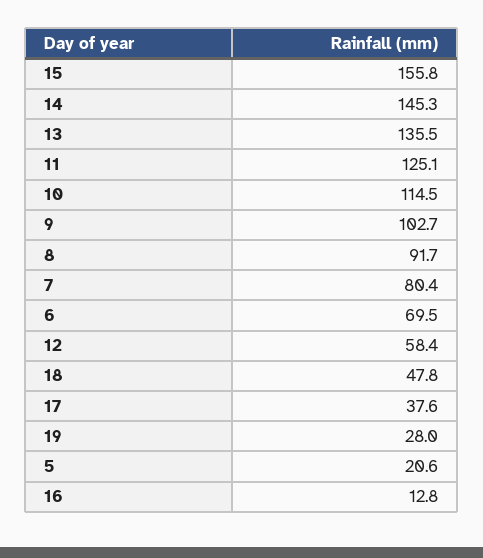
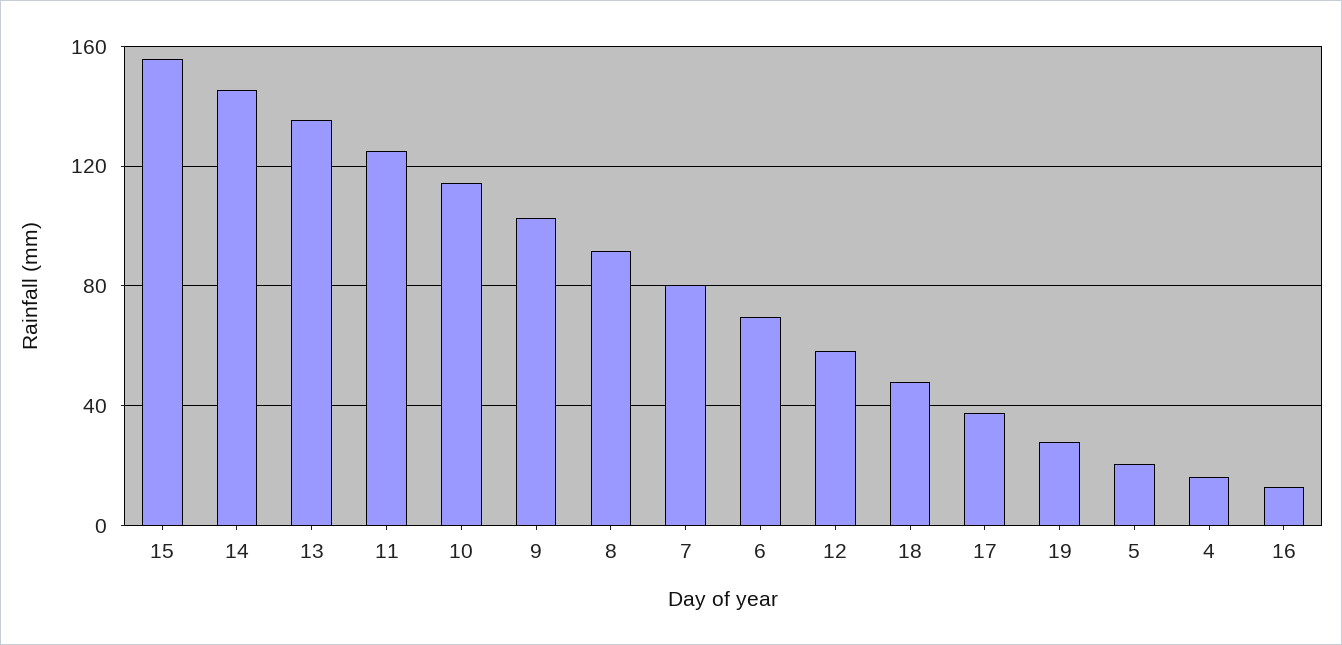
  {
    "15": 155.8,
    "14": 145.3,
    "13": 135.5,
    "11": 125.1,
    "10": 114.5,
    "9": 102.7,
    "8": 91.7,
    "7": 80.4,
    "6": 69.5,
    "12": 58.4,
    "18": 47.8,
    "17": 37.6,
    "19": 28,
    "5": 20.6,
-   "16": 12.8
+   "16": 12.8,
+   "4": 15
  }

